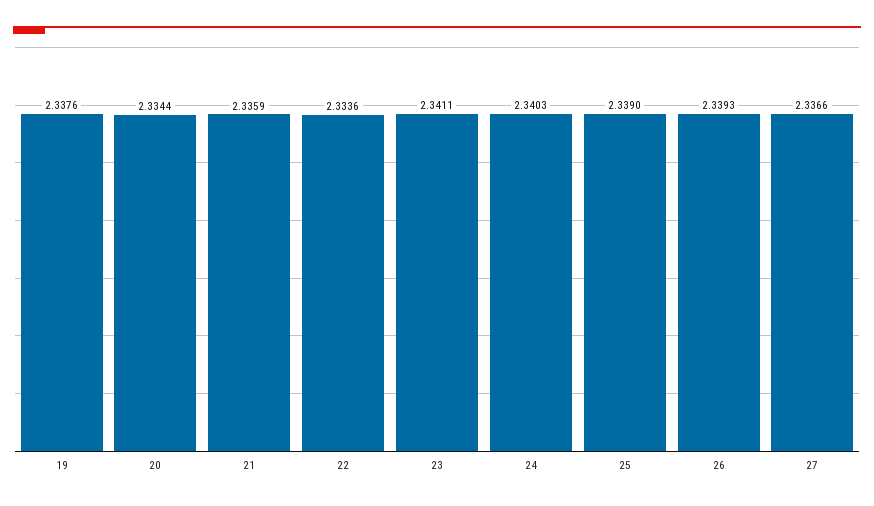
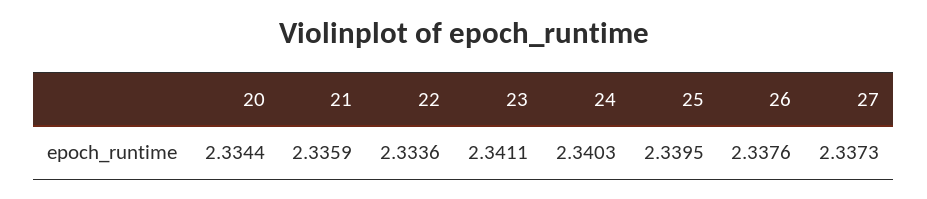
  {
-   "19": 2.3376,
    "20": 2.3344,
    "21": 2.3359,
    "22": 2.3336,
    "23": 2.3411,
    "24": 2.3403,
-   "25": 2.339,
+   "25": 2.3395,
-   "26": 2.3393,
+   "26": 2.3376,
-   "27": 2.3366
+   "27": 2.3373
  }

